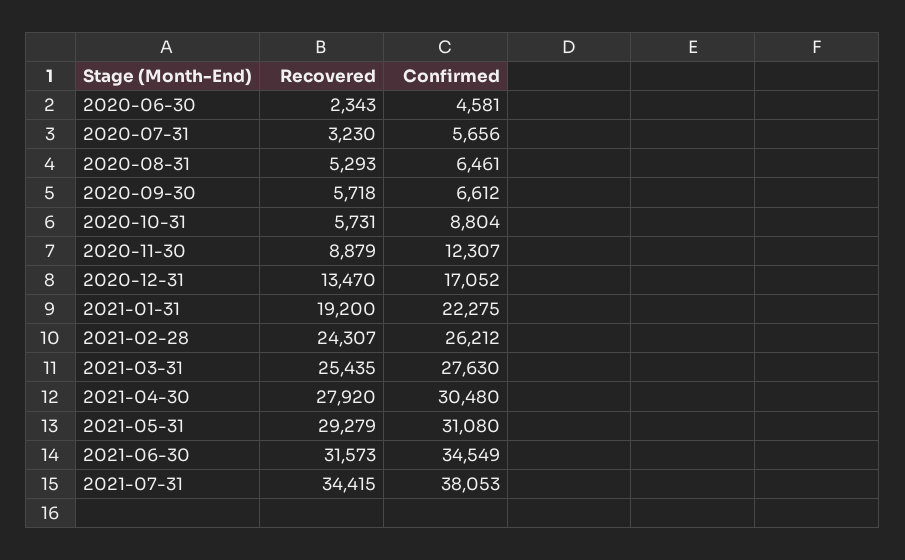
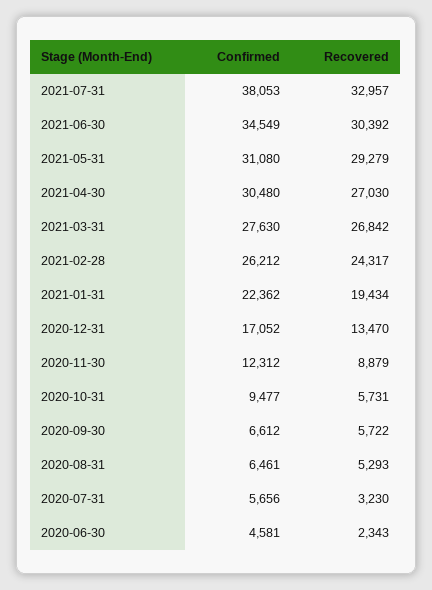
  {
    "Recovered": {
      "2020-06-30": 2343,
      "2020-07-31": 3230,
      "2020-08-31": 5293,
-     "2020-09-30": 5718,
+     "2020-09-30": 5722,
      "2020-10-31": 5731,
      "2020-11-30": 8879,
      "2020-12-31": 13470,
-     "2021-01-31": 19200,
+     "2021-01-31": 19434,
-     "2021-02-28": 24307,
+     "2021-02-28": 24317,
-     "2021-03-31": 25435,
+     "2021-03-31": 26842,
-     "2021-04-30": 27920,
+     "2021-04-30": 27030,
      "2021-05-31": 29279,
-     "2021-06-30": 31573,
+     "2021-06-30": 30392,
-     "2021-07-31": 34415
+     "2021-07-31": 32957
    },
    "Confirmed": {
      "2020-06-30": 4581,
      "2020-07-31": 5656,
      "2020-08-31": 6461,
      "2020-09-30": 6612,
-     "2020-10-31": 8804,
+     "2020-10-31": 9477,
-     "2020-11-30": 12307,
+     "2020-11-30": 12312,
      "2020-12-31": 17052,
-     "2021-01-31": 22275,
+     "2021-01-31": 22362,
      "2021-02-28": 26212,
      "2021-03-31": 27630,
      "2021-04-30": 30480,
      "2021-05-31": 31080,
      "2021-06-30": 34549,
      "2021-07-31": 38053
    }
  }

